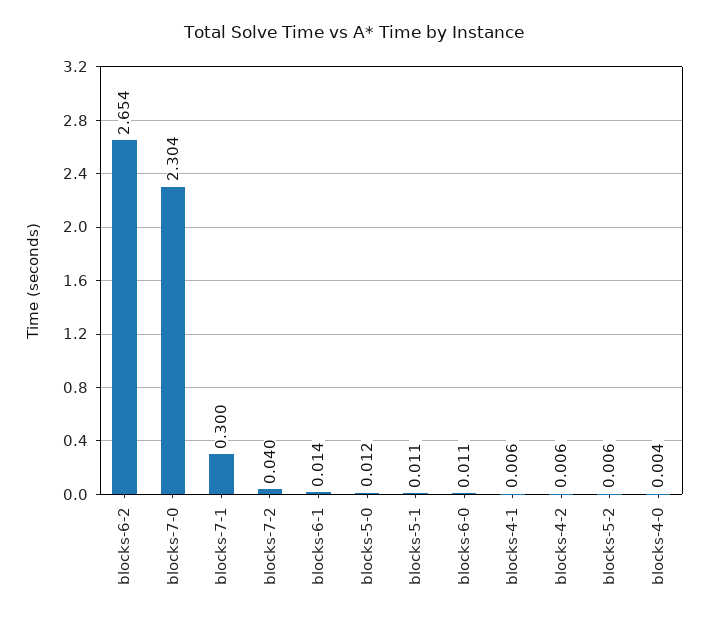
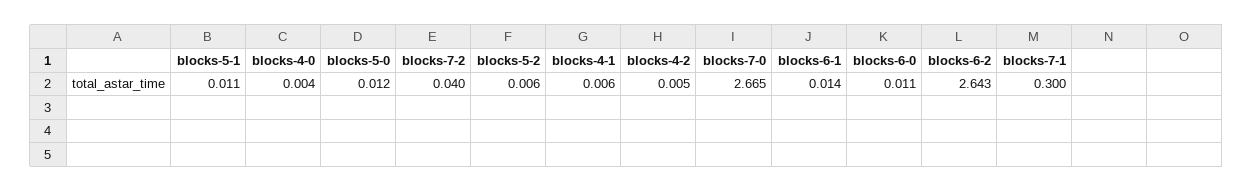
  {
-   "blocks-6-2": 2.654,
+   "blocks-6-2": 2.643,
-   "blocks-7-0": 2.304,
+   "blocks-7-0": 2.665,
    "blocks-7-1": 0.3,
    "blocks-7-2": 0.04,
    "blocks-6-1": 0.014,
    "blocks-5-0": 0.012,
    "blocks-5-1": 0.011,
    "blocks-6-0": 0.011,
    "blocks-4-1": 0.006,
-   "blocks-4-2": 0.006,
+   "blocks-4-2": 0.005,
    "blocks-5-2": 0.006,
    "blocks-4-0": 0.004
  }

